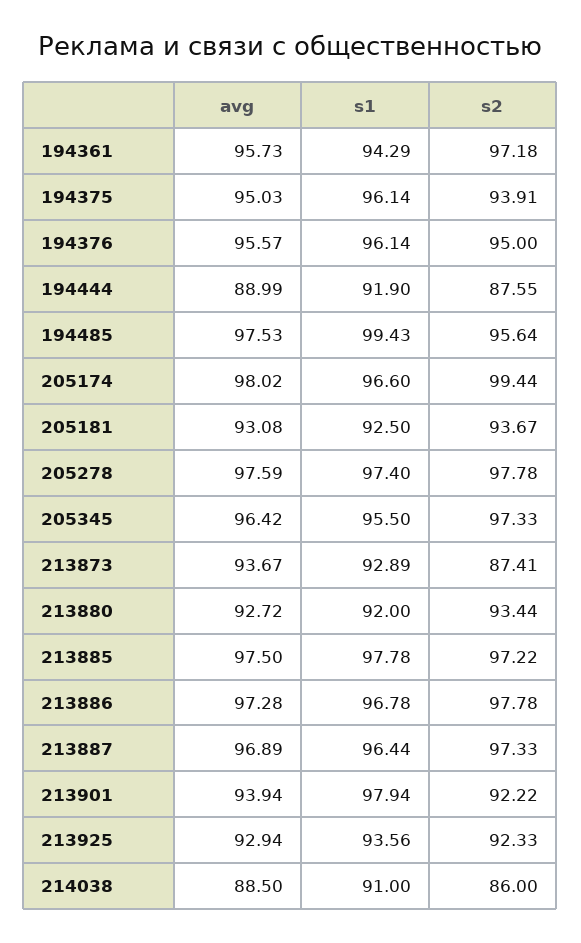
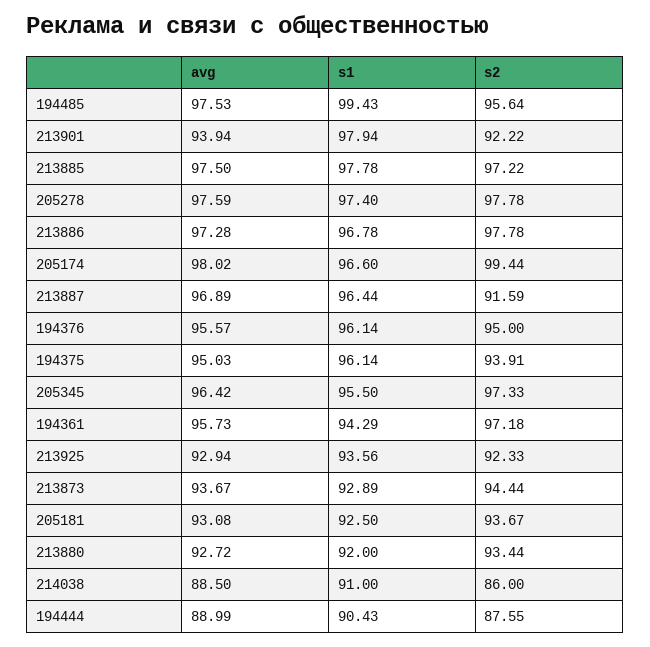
  {
    "avg": {
      "194361": 95.73,
      "194375": 95.03,
      "194376": 95.57,
      "194444": 88.99,
      "194485": 97.53,
      "205174": 98.02,
      "205181": 93.08,
      "205278": 97.59,
      "205345": 96.42,
      "213873": 93.67,
      "213880": 92.72,
      "213885": 97.5,
      "213886": 97.28,
      "213887": 96.89,
      "213901": 93.94,
      "213925": 92.94,
      "214038": 88.5
    },
    "s1": {
      "194361": 94.29,
      "194375": 96.14,
      "194376": 96.14,
-     "194444": 91.9,
+     "194444": 90.43,
      "194485": 99.43,
      "205174": 96.6,
      "205181": 92.5,
      "205278": 97.4,
      "205345": 95.5,
      "213873": 92.89,
      "213880": 92,
      "213885": 97.78,
      "213886": 96.78,
      "213887": 96.44,
      "213901": 97.94,
      "213925": 93.56,
      "214038": 91
    },
    "s2": {
      "194361": 97.18,
      "194375": 93.91,
      "194376": 95,
      "194444": 87.55,
      "194485": 95.64,
      "205174": 99.44,
      "205181": 93.67,
      "205278": 97.78,
      "205345": 97.33,
-     "213873": 87.41,
+     "213873": 94.44,
      "213880": 93.44,
      "213885": 97.22,
      "213886": 97.78,
-     "213887": 97.33,
+     "213887": 91.59,
      "213901": 92.22,
      "213925": 92.33,
      "214038": 86
    }
  }

